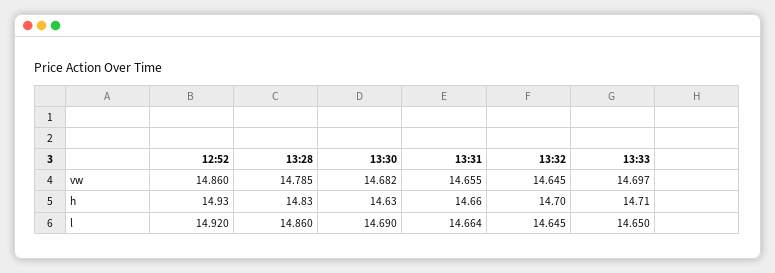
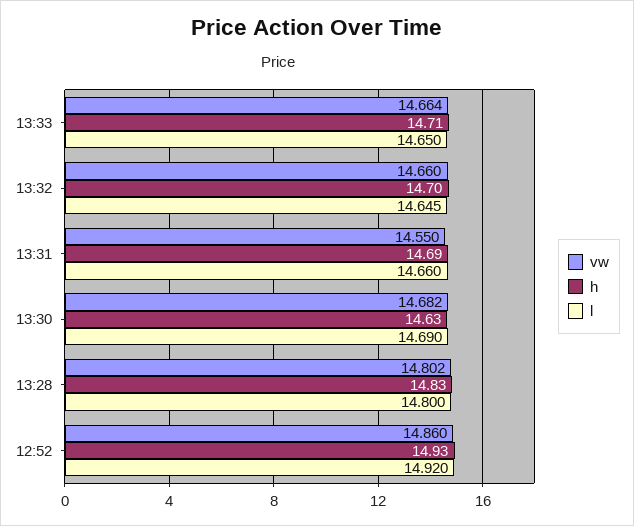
  {
    "vw": {
      "12:52": 14.86,
-     "13:28": 14.785,
+     "13:28": 14.802,
      "13:30": 14.682,
-     "13:31": 14.655,
+     "13:31": 14.55,
-     "13:32": 14.645,
+     "13:32": 14.66,
-     "13:33": 14.697
+     "13:33": 14.664
    },
    "h": {
      "12:52": 14.93,
      "13:28": 14.83,
      "13:30": 14.63,
-     "13:31": 14.66,
+     "13:31": 14.69,
      "13:32": 14.7,
      "13:33": 14.71
    },
    "l": {
      "12:52": 14.92,
-     "13:28": 14.86,
+     "13:28": 14.8,
      "13:30": 14.69,
-     "13:31": 14.664,
+     "13:31": 14.66,
      "13:32": 14.645,
      "13:33": 14.65
    }
  }

